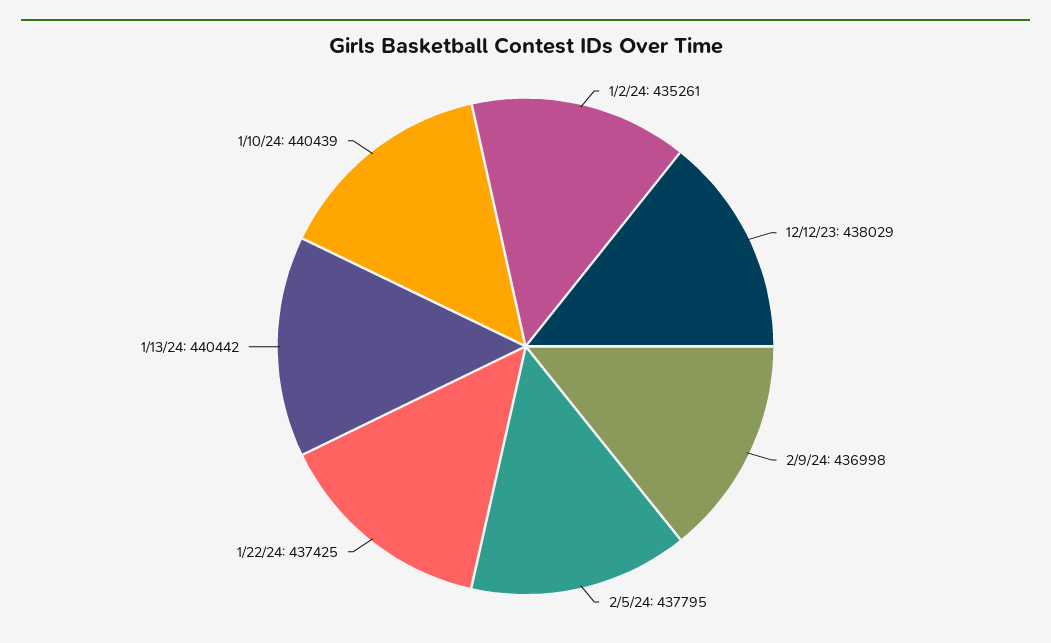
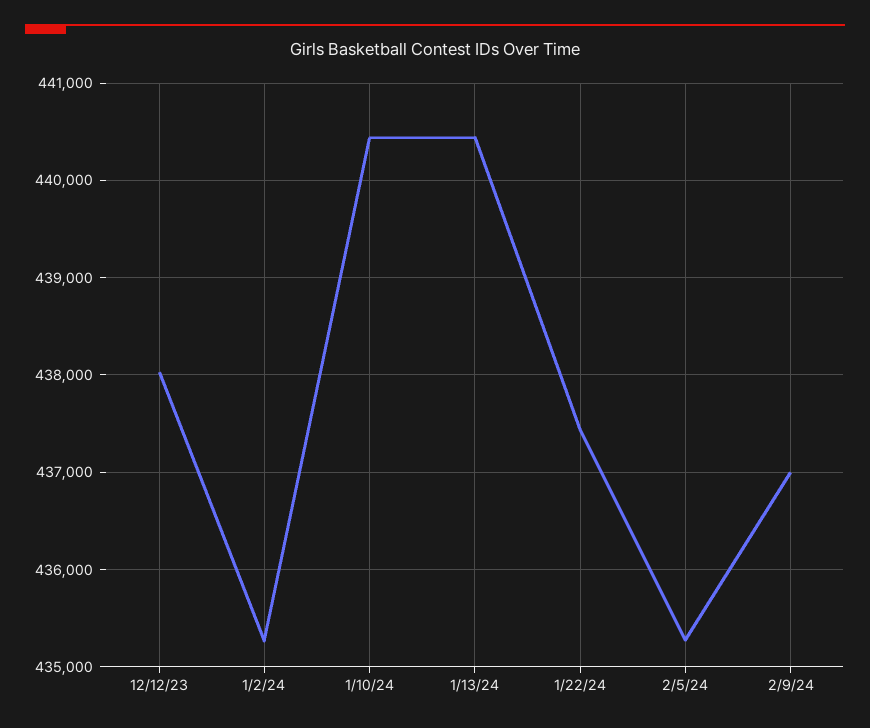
  {
    "1/2/24": 435261,
    "12/12/23": 438029,
    "2/9/24": 436998,
-   "2/5/24": 437795,
+   "2/5/24": 435300,
    "1/22/24": 437425,
    "1/13/24": 440442,
    "1/10/24": 440439
  }

